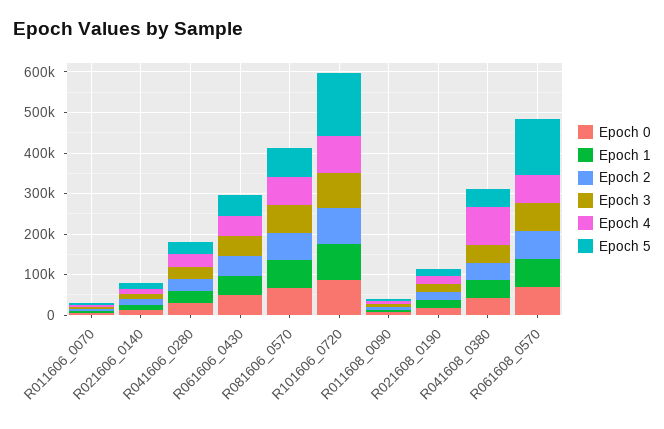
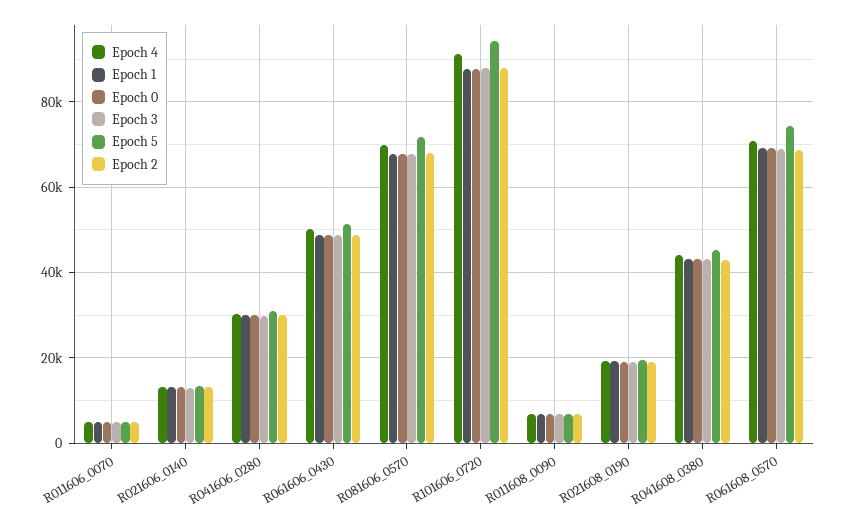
  {
    "Epoch 0": {
      "R011606_0070": 4000,
      "R021606_0140": 14000,
      "R041606_0280": 30000,
      "R061606_0430": 48000,
      "R081606_0570": 68000,
      "R101606_0720": 88000,
      "R011608_0090": 6000,
      "R021608_0190": 18000,
      "R041608_0380": 44000,
      "R061608_0570": 70000
    },
    "Epoch 1": {
      "R011606_0070": 4000,
      "R021606_0140": 14000,
      "R041606_0280": 30000,
      "R061606_0430": 48000,
      "R081606_0570": 68000,
      "R101606_0720": 88000,
      "R011608_0090": 6000,
      "R021608_0190": 20000,
      "R041608_0380": 44000,
      "R061608_0570": 70000
    },
    "Epoch 2": {
      "R011606_0070": 4000,
      "R021606_0140": 14000,
      "R041606_0280": 30000,
      "R061606_0430": 48000,
      "R081606_0570": 68000,
      "R101606_0720": 88000,
      "R011608_0090": 6000,
      "R021608_0190": 20000,
      "R041608_0380": 42000,
      "R061608_0570": 68000
    },
    "Epoch 3": {
      "R011606_0070": 4000,
      "R021606_0140": 12000,
      "R041606_0280": 30000,
      "R061606_0430": 48000,
      "R081606_0570": 68000,
      "R101606_0720": 88000,
      "R011608_0090": 6000,
      "R021608_0190": 20000,
      "R041608_0380": 44000,
      "R061608_0570": 70000
    },
    "Epoch 4": {
      "R011606_0070": 4000,
      "R021606_0140": 14000,
      "R041606_0280": 30000,
      "R061606_0430": 50000,
      "R081606_0570": 70000,
      "R101606_0720": 92000,
      "R011608_0090": 6000,
      "R021608_0190": 20000,
-     "R041608_0380": 100000,
+     "R041608_0380": 44000,
      "R061608_0570": 70000
    },
    "Epoch 5": {
      "R011606_0070": 4000,
      "R021606_0140": 14000,
      "R041606_0280": 32000,
      "R061606_0430": 52000,
      "R081606_0570": 72000,
-     "R101606_0720": 160000,
+     "R101606_0720": 94000,
      "R011608_0090": 6000,
      "R021608_0190": 20000,
      "R041608_0380": 46000,
-     "R061608_0570": 140000
+     "R061608_0570": 74000
    }
  }

